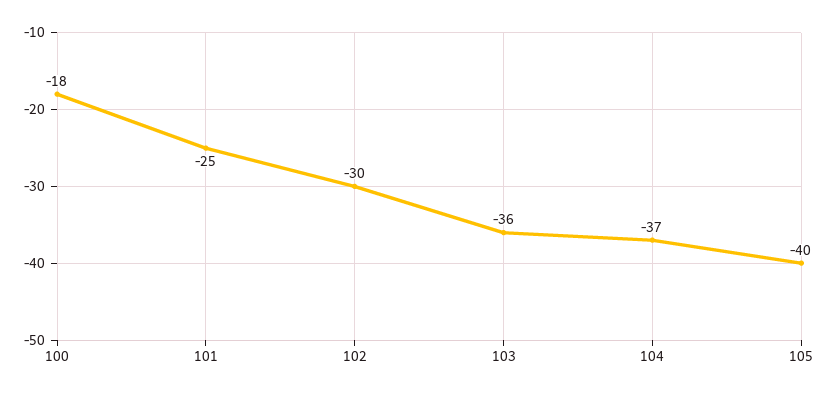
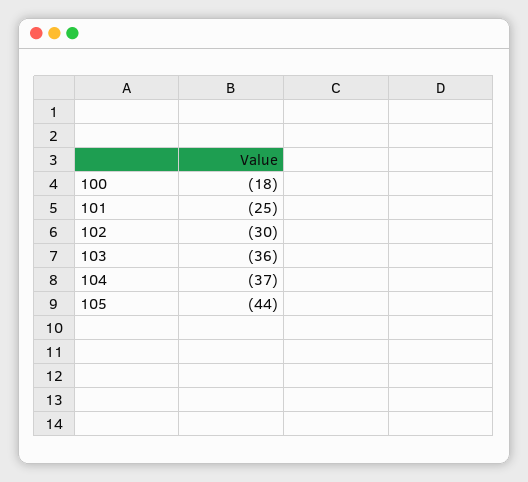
  {
    "100": -18,
    "101": -25,
    "102": -30,
    "103": -36,
    "104": -37,
-   "105": -40
+   "105": -44
  }

